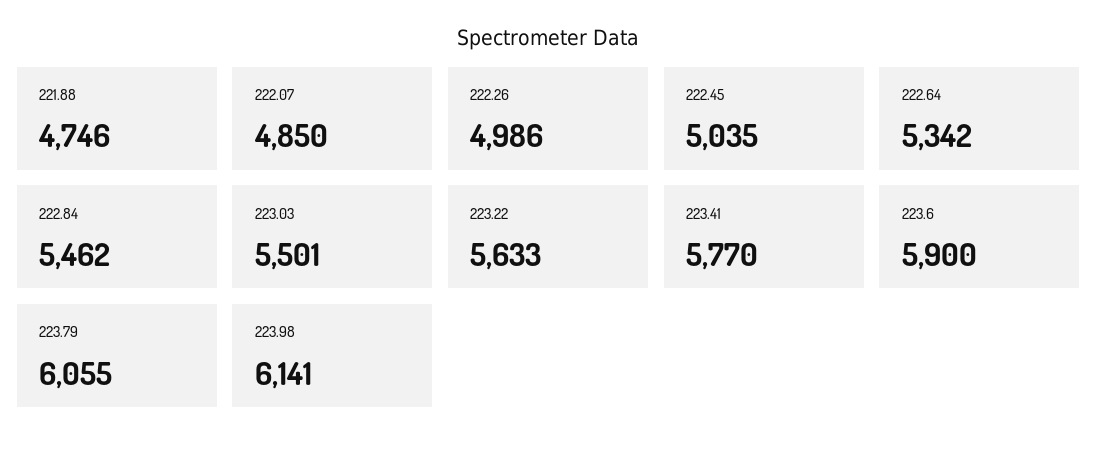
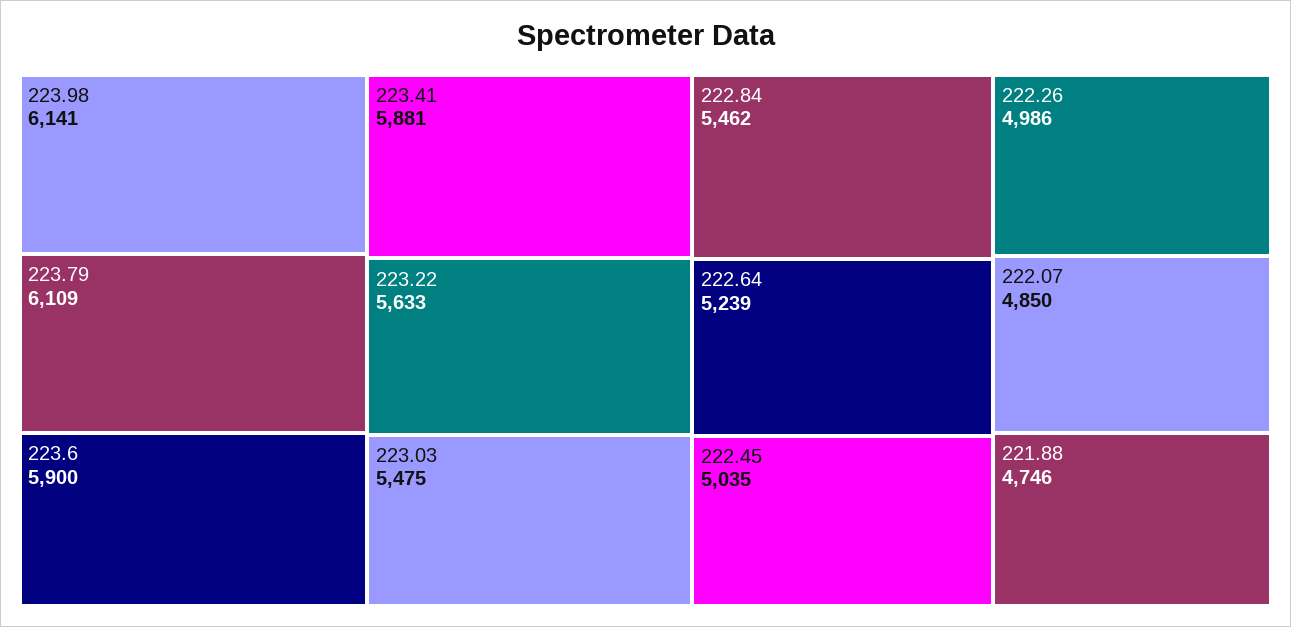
  {
    "221.88": 4746,
    "222.07": 4850,
    "222.26": 4986,
    "222.45": 5035,
-   "222.64": 5342,
+   "222.64": 5239,
    "222.84": 5462,
-   "223.03": 5501,
+   "223.03": 5475,
    "223.22": 5633,
-   "223.41": 5770,
+   "223.41": 5881,
    "223.6": 5900,
-   "223.79": 6055,
+   "223.79": 6109,
    "223.98": 6141
  }

